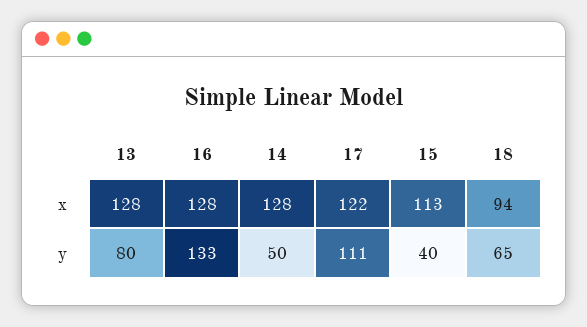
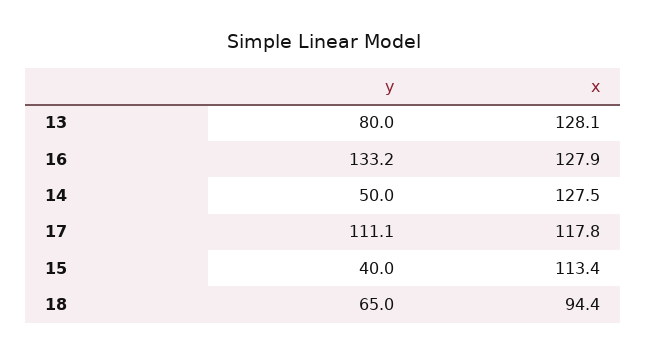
  {
    "13": {
      "x": 128.1,
      "y": 80
    },
    "16": {
      "x": 127.9,
      "y": 133.2
    },
    "14": {
      "x": 127.5,
      "y": 50
    },
    "17": {
-     "x": 122,
+     "x": 117.8,
      "y": 111.1
    },
    "15": {
      "x": 113.4,
      "y": 40
    },
    "18": {
      "x": 94.4,
      "y": 65
    }
  }

